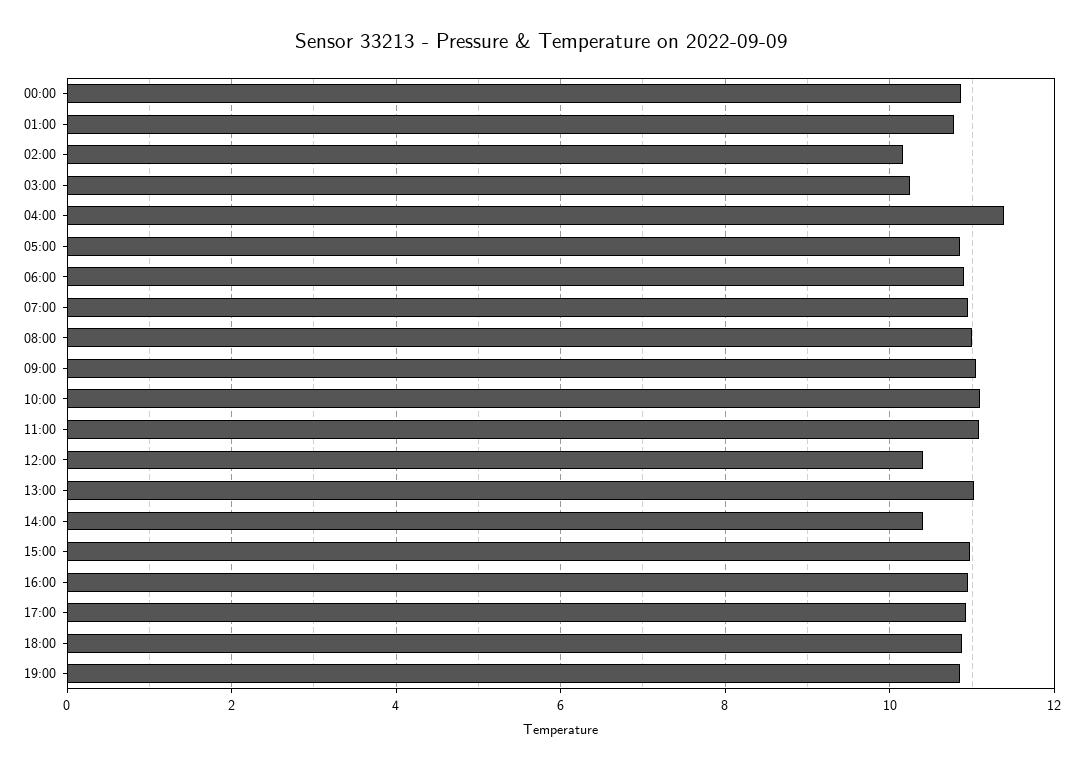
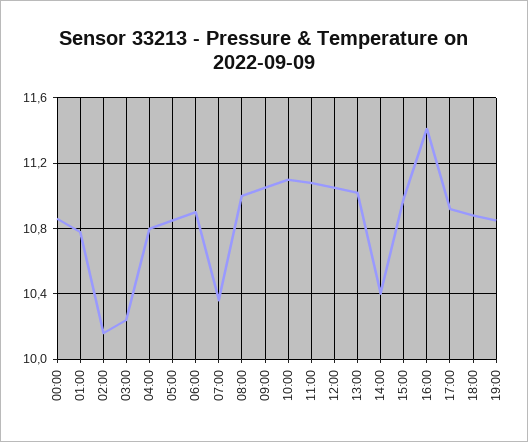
  {
    "00:00": 10.85,
    "01:00": 10.8,
    "02:00": 10.15,
    "03:00": 10.25,
-   "04:00": 11.4,
+   "04:00": 10.8,
    "05:00": 10.85,
    "06:00": 10.9,
-   "07:00": 11,
+   "07:00": 10.35,
    "08:00": 11,
    "09:00": 11.05,
    "10:00": 11.1,
    "11:00": 11.1,
-   "12:00": 10.4,
+   "12:00": 11.05,
    "13:00": 11,
    "14:00": 10.4,
    "15:00": 11,
-   "16:00": 11,
+   "16:00": 11.4,
    "17:00": 10.9,
    "18:00": 10.9,
    "19:00": 10.85
  }

